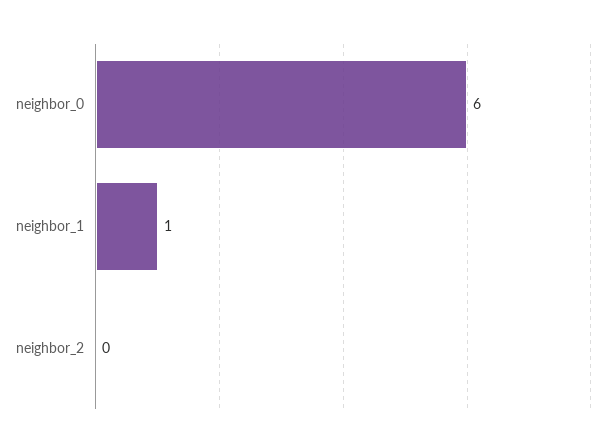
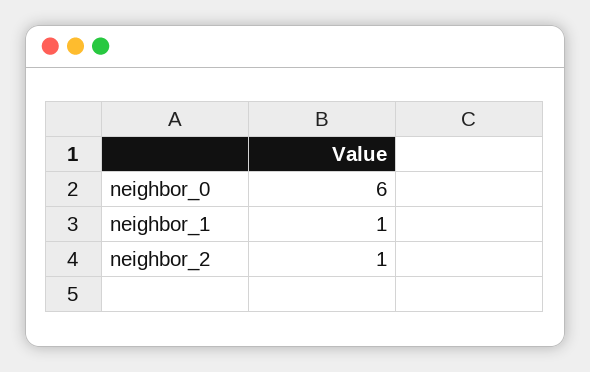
  {
    "neighbor_0": 6,
    "neighbor_1": 1,
-   "neighbor_2": 0
+   "neighbor_2": 1
  }

